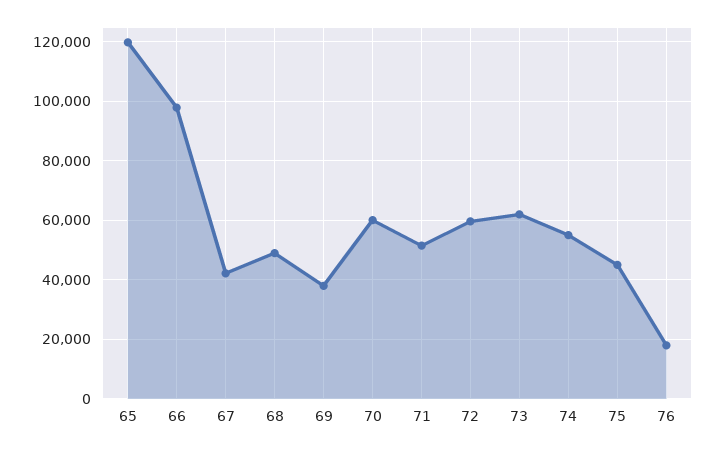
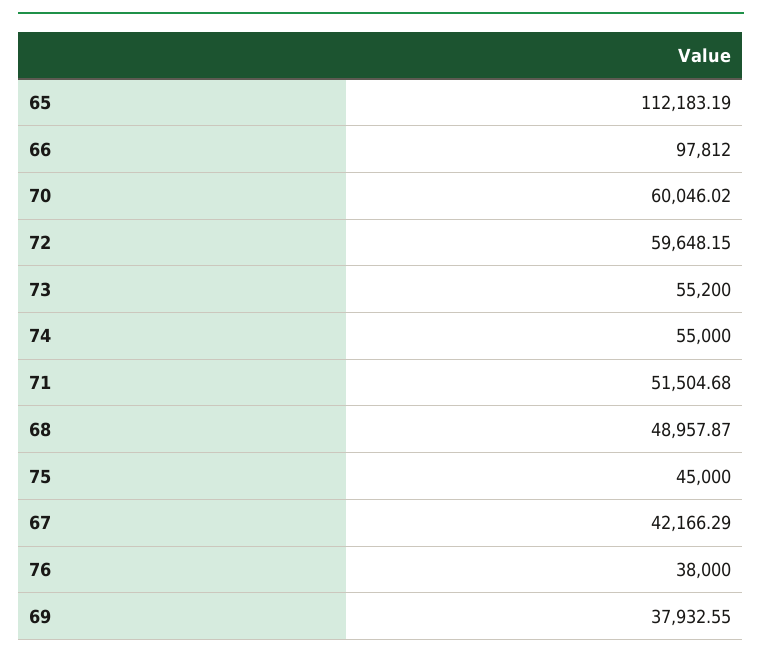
  {
-   "65": 120000,
+   "65": 112183.19,
    "66": 97812,
    "67": 42166.29,
    "68": 48957.87,
    "69": 37932.55,
    "70": 60046.02,
    "71": 51504.68,
    "72": 59648.15,
-   "73": 62500,
+   "73": 55200,
    "74": 55000,
    "75": 45000,
-   "76": 17500
+   "76": 38000
  }

